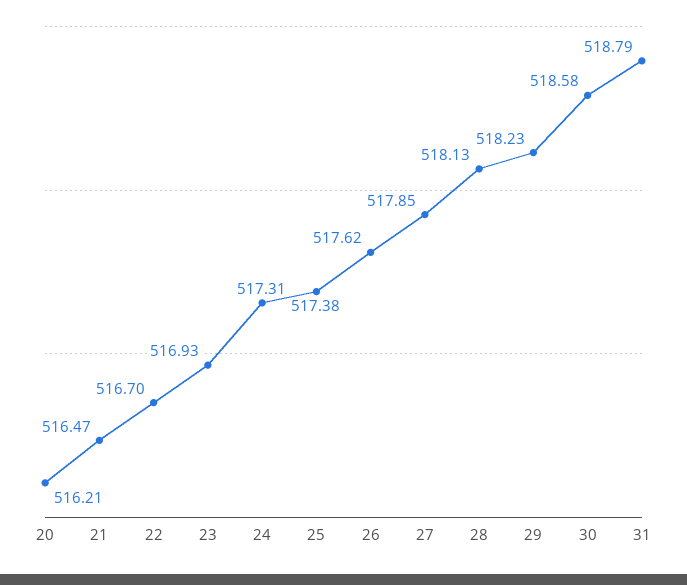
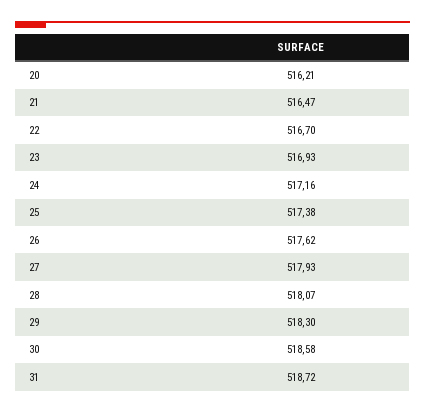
  {
    "20": 516.21,
    "21": 516.47,
    "22": 516.7,
    "23": 516.93,
-   "24": 517.31,
+   "24": 517.16,
    "25": 517.38,
    "26": 517.62,
-   "27": 517.85,
+   "27": 517.93,
-   "28": 518.13,
+   "28": 518.07,
-   "29": 518.23,
+   "29": 518.3,
    "30": 518.58,
-   "31": 518.79
+   "31": 518.72
  }

